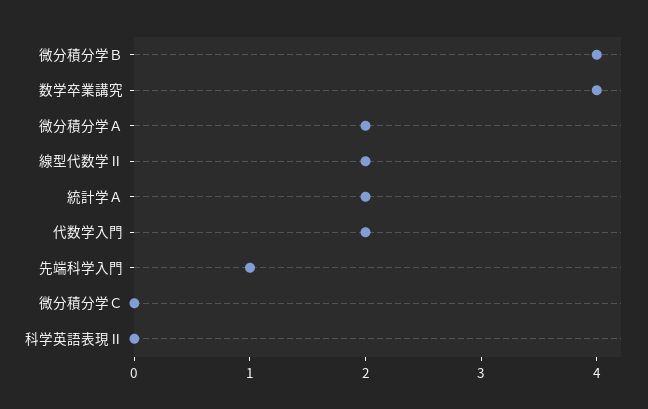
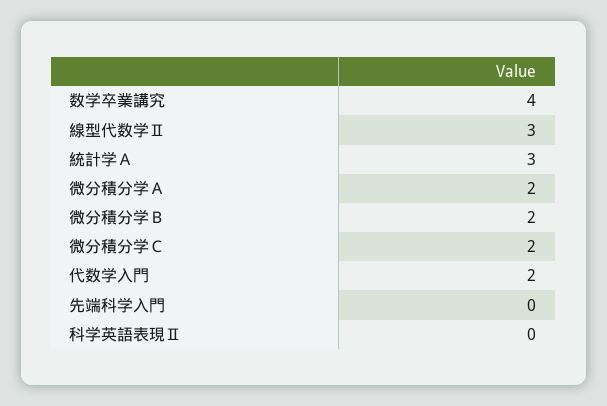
  {
-   "微分積分学Ｂ": 4,
+   "微分積分学Ｂ": 2,
    "数学卒業講究": 4,
    "微分積分学Ａ": 2,
-   "線型代数学Ⅱ": 2,
+   "線型代数学Ⅱ": 3,
-   "統計学Ａ": 2,
+   "統計学Ａ": 3,
    "代数学入門": 2,
-   "先端科学入門": 1,
+   "先端科学入門": 0,
-   "微分積分学Ｃ": 0,
+   "微分積分学Ｃ": 2,
    "科学英語表現Ⅱ": 0
  }

